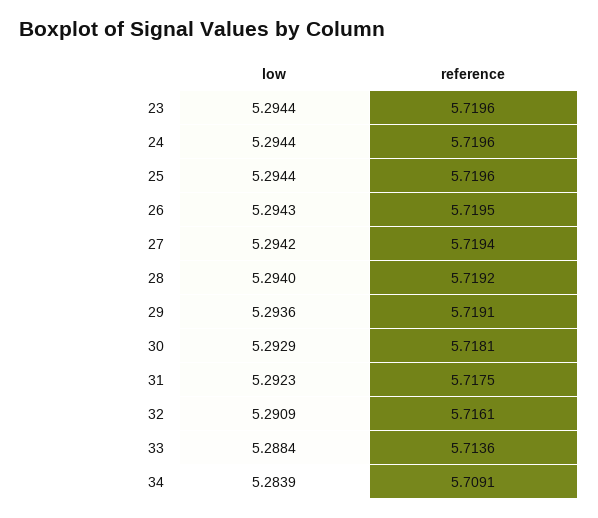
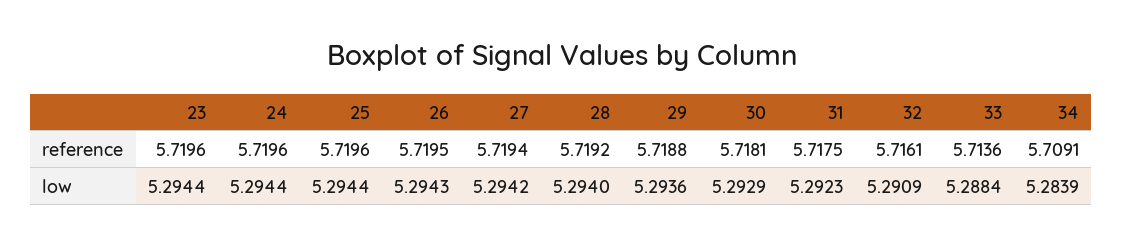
  {
    "low": {
      "23": 5.2944,
      "24": 5.2944,
      "25": 5.2944,
      "26": 5.2943,
      "27": 5.2942,
      "28": 5.294,
      "29": 5.2936,
      "30": 5.2929,
      "31": 5.2923,
      "32": 5.2909,
      "33": 5.2884,
      "34": 5.2839
    },
    "reference": {
      "23": 5.7196,
      "24": 5.7196,
      "25": 5.7196,
      "26": 5.7195,
      "27": 5.7194,
      "28": 5.7192,
-     "29": 5.7191,
+     "29": 5.7188,
      "30": 5.7181,
      "31": 5.7175,
      "32": 5.7161,
      "33": 5.7136,
      "34": 5.7091
    }
  }

